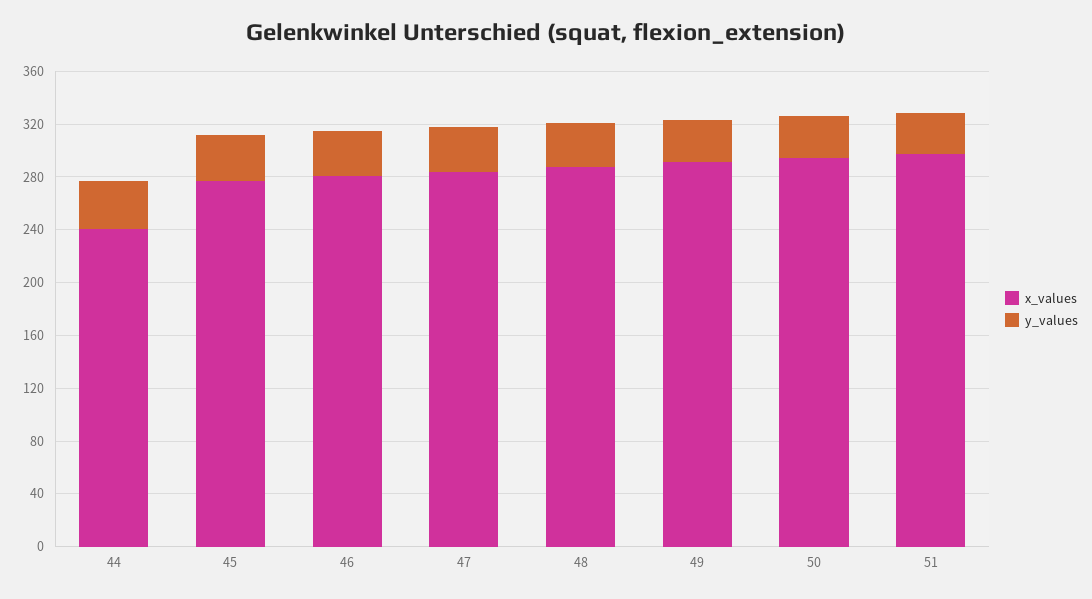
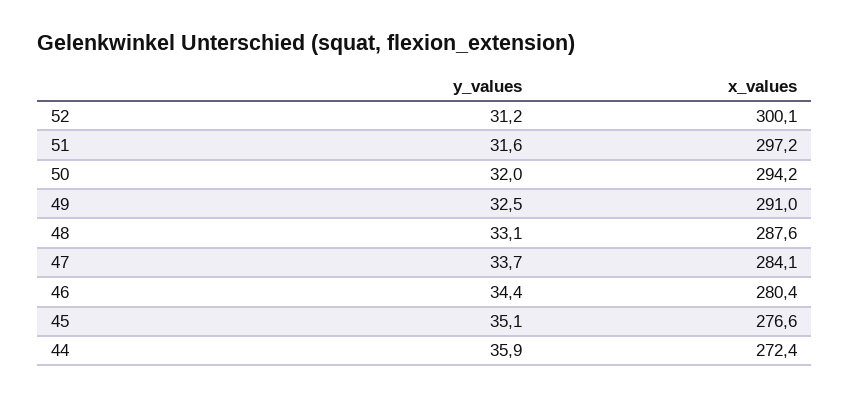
  {
    "x_values": {
-     "44": 240,
+     "44": 272.4,
      "45": 276.6,
      "46": 280.4,
      "47": 284.1,
      "48": 287.6,
      "49": 291,
      "50": 294.2,
-     "51": 297.2
+     "51": 297.2,
+     "52": 300.1
    },
    "y_values": {
      "44": 35.9,
      "45": 35.1,
      "46": 34.4,
      "47": 33.7,
      "48": 33.1,
      "49": 32.5,
      "50": 32,
-     "51": 31.6
+     "51": 31.6,
+     "52": 31.2
    }
  }

